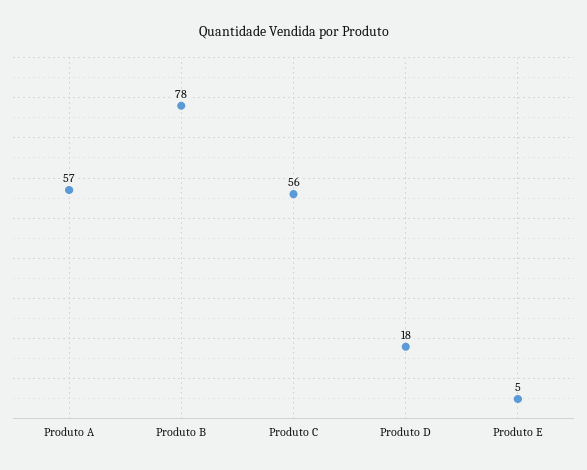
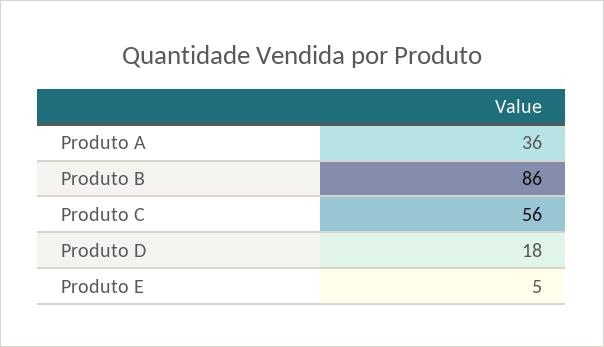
  {
-   "Produto A": 57,
+   "Produto A": 36,
-   "Produto B": 78,
+   "Produto B": 86,
    "Produto C": 56,
    "Produto D": 18,
    "Produto E": 5
  }

